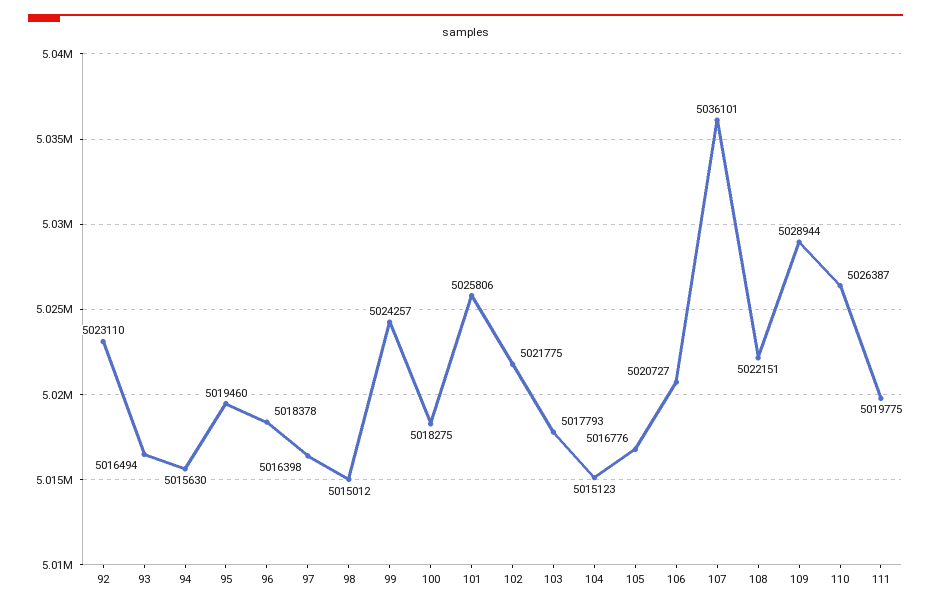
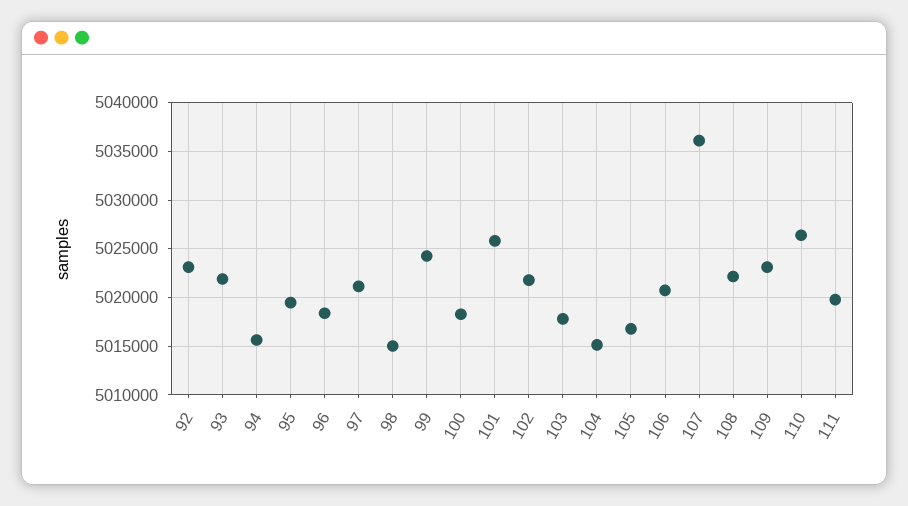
  {
    "92": 5023110,
-   "93": 5016494,
+   "93": 5022000,
    "94": 5015630,
    "95": 5019460,
    "96": 5018378,
-   "97": 5016398,
+   "97": 5021000,
    "98": 5015012,
    "99": 5024257,
    "100": 5018275,
    "101": 5025806,
    "102": 5021775,
    "103": 5017793,
    "104": 5015123,
    "105": 5016776,
    "106": 5020727,
    "107": 5036101,
    "108": 5022151,
-   "109": 5028944,
+   "109": 5023000,
    "110": 5026387,
    "111": 5019775
  }

